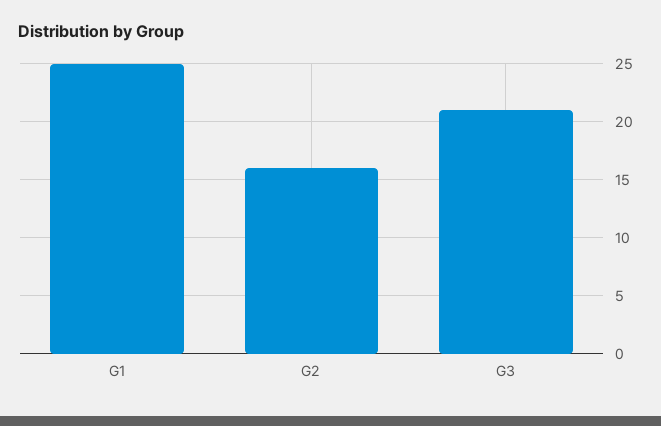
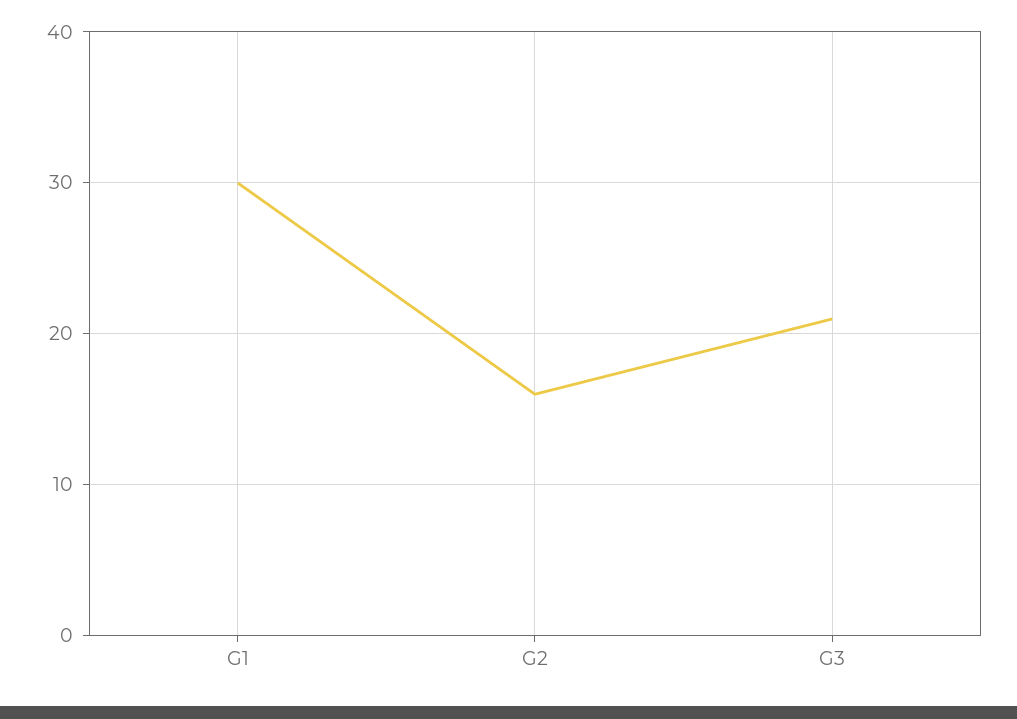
  {
-   "G1": 25,
+   "G1": 30,
    "G2": 16,
    "G3": 21
  }

